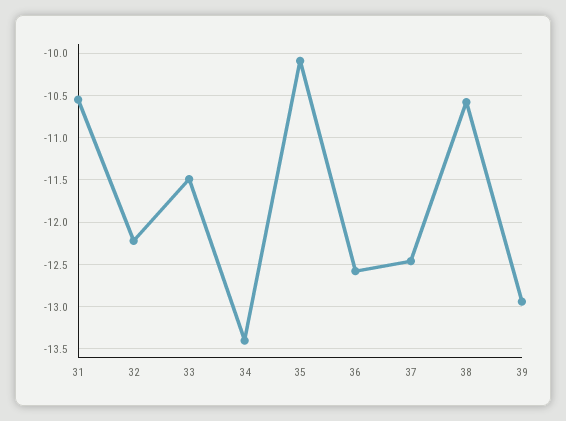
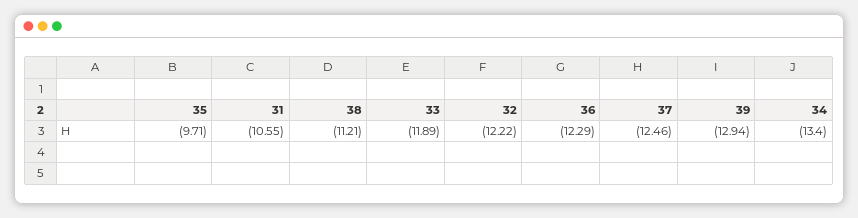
  {
    "31": -10.55,
    "32": -12.22,
-   "33": -11.5,
+   "33": -11.89,
    "34": -13.4,
-   "35": -10.1,
+   "35": -9.71,
-   "36": -12.6,
+   "36": -12.29,
    "37": -12.46,
-   "38": -10.6,
+   "38": -11.21,
    "39": -12.94
  }

